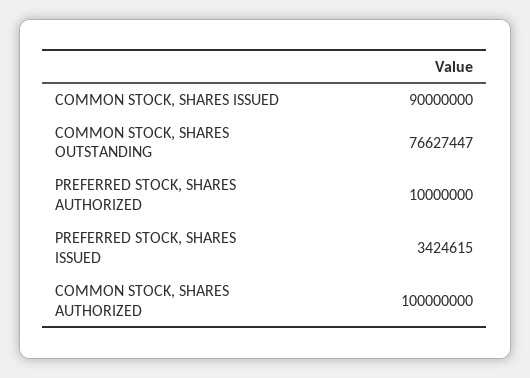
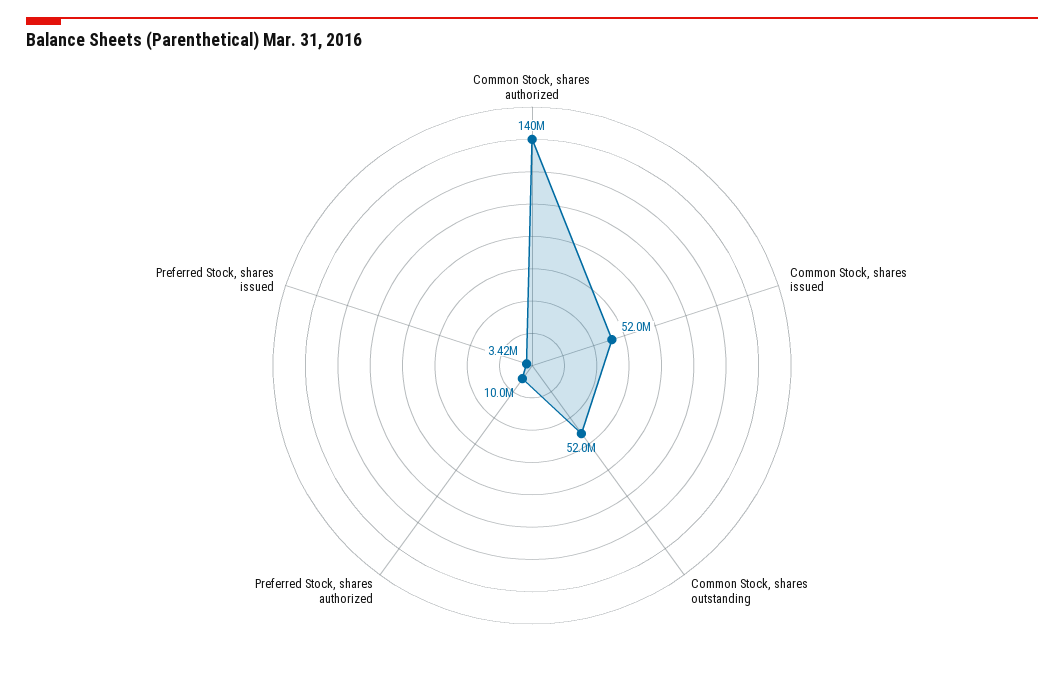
  {
-   "COMMON STOCK, SHARES ISSUED": 90000000,
+   "COMMON STOCK, SHARES ISSUED": 52000000,
-   "COMMON STOCK, SHARES OUTSTANDING": 76627447,
+   "COMMON STOCK, SHARES OUTSTANDING": 52000000,
    "PREFERRED STOCK, SHARES AUTHORIZED": 10000000,
    "PREFERRED STOCK, SHARES ISSUED": 3424615,
-   "COMMON STOCK, SHARES AUTHORIZED": 100000000
+   "COMMON STOCK, SHARES AUTHORIZED": 140000000
  }

